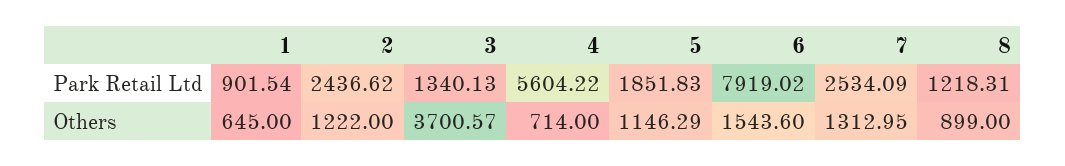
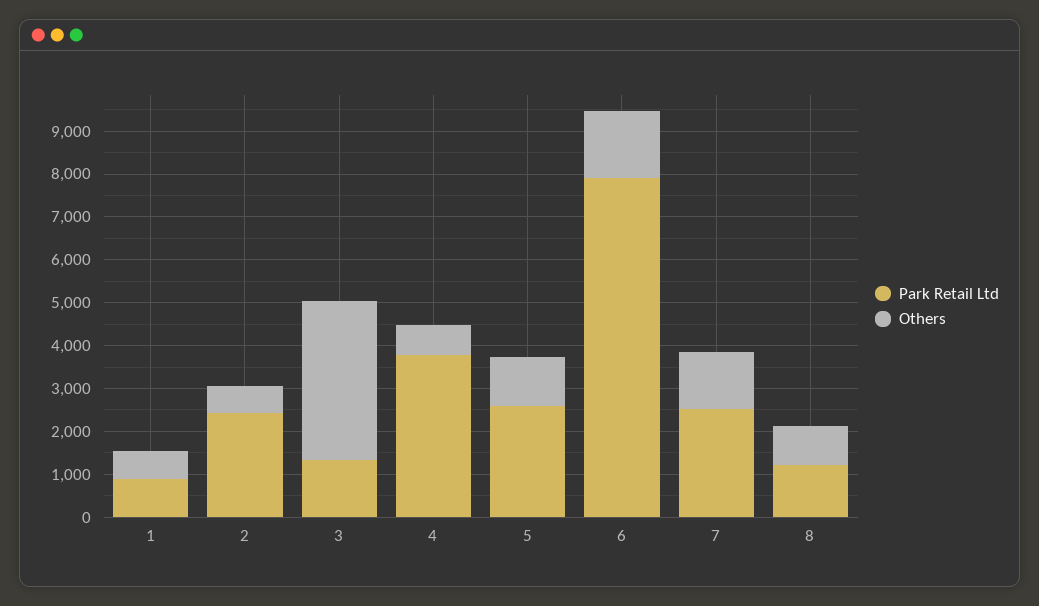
  {
    "Park Retail Ltd": {
      "1": 901.54,
      "2": 2436.62,
      "3": 1340.13,
-     "4": 5604.22,
+     "4": 3800,
-     "5": 1851.83,
+     "5": 2600,
      "6": 7919.02,
      "7": 2534.09,
      "8": 1218.31
    },
    "Others": {
      "1": 645,
-     "2": 1222,
+     "2": 600,
      "3": 3700.57,
      "4": 714,
      "5": 1146.29,
      "6": 1543.6,
      "7": 1312.95,
      "8": 899
    }
  }

